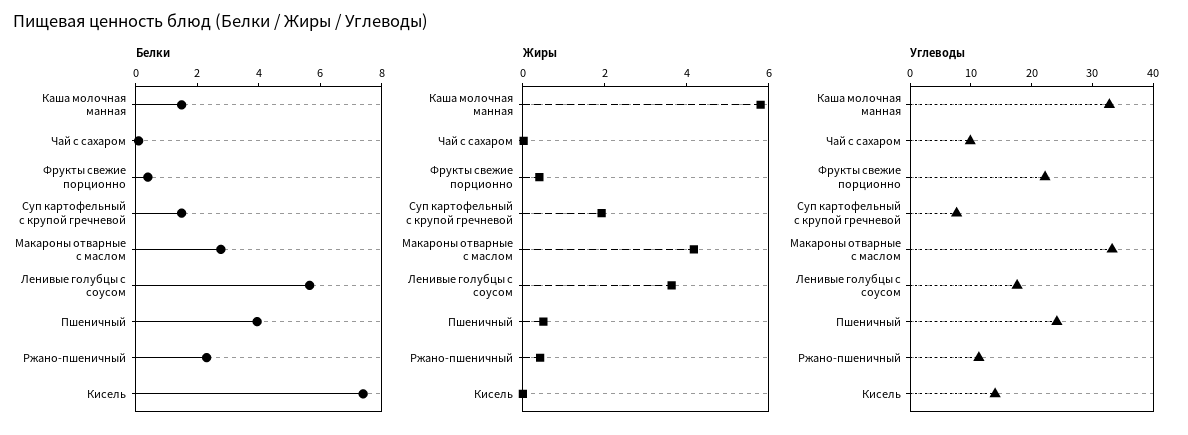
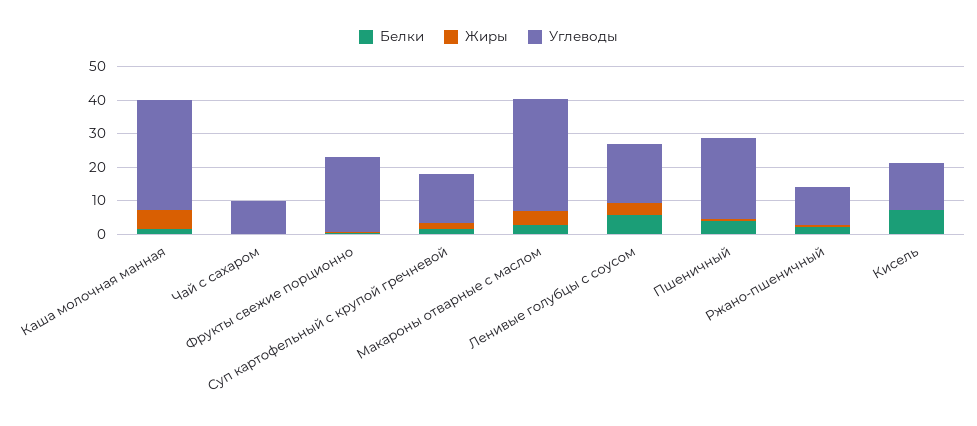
  {
    "Белки": {
      "Каша молочная манная": 1.5,
      "Чай с сахаром": 0,
      "Фрукты свежие порционно": 0.5,
      "Суп картофельный с крупой гречневой": 1.5,
      "Макароны отварные с маслом": 3,
      "Ленивые голубцы с соусом": 5.5,
      "Пшеничный": 4,
      "Ржано-пшеничный": 2.5,
      "Кисель": 7.5
    },
    "Жиры": {
      "Каша молочная манная": 6,
      "Чай с сахаром": 0,
      "Фрукты свежие порционно": 0.5,
      "Суп картофельный с крупой гречневой": 2,
      "Макароны отварные с маслом": 4,
      "Ленивые голубцы с соусом": 3.5,
      "Пшеничный": 0.5,
      "Ржано-пшеничный": 0.5,
      "Кисель": 0
    },
    "Углеводы": {
      "Каша молочная манная": 32,
      "Чай с сахаром": 10,
      "Фрукты свежие порционно": 22,
-     "Суп картофельный с крупой гречневой": 8,
+     "Суп картофельный с крупой гречневой": 15,
      "Макароны отварные с маслом": 34,
      "Ленивые голубцы с соусом": 18,
      "Пшеничный": 24,
      "Ржано-пшеничный": 12,
      "Кисель": 14
    }
  }

